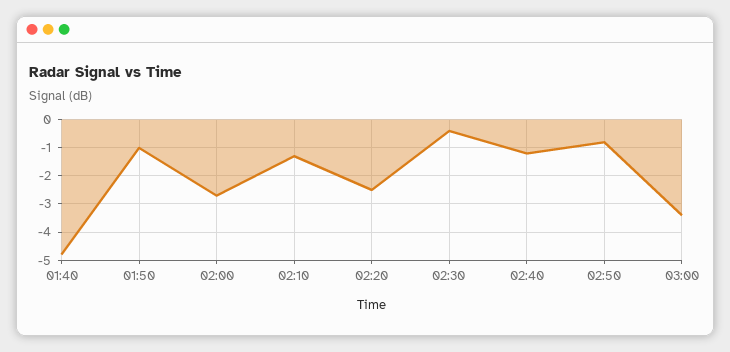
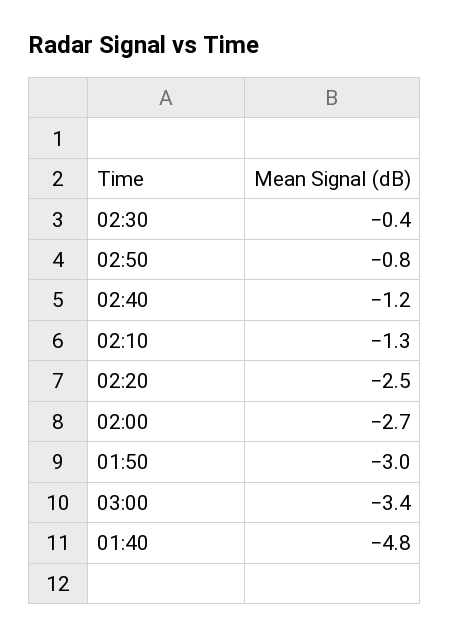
  {
    "01:40": -4.8,
-   "01:50": -1,
+   "01:50": -3,
    "02:00": -2.7,
    "02:10": -1.3,
    "02:20": -2.5,
    "02:30": -0.4,
    "02:40": -1.2,
    "02:50": -0.8,
    "03:00": -3.4
  }

